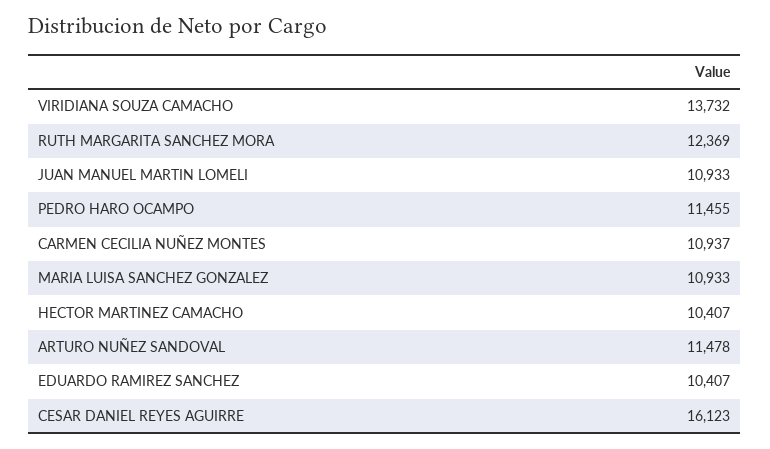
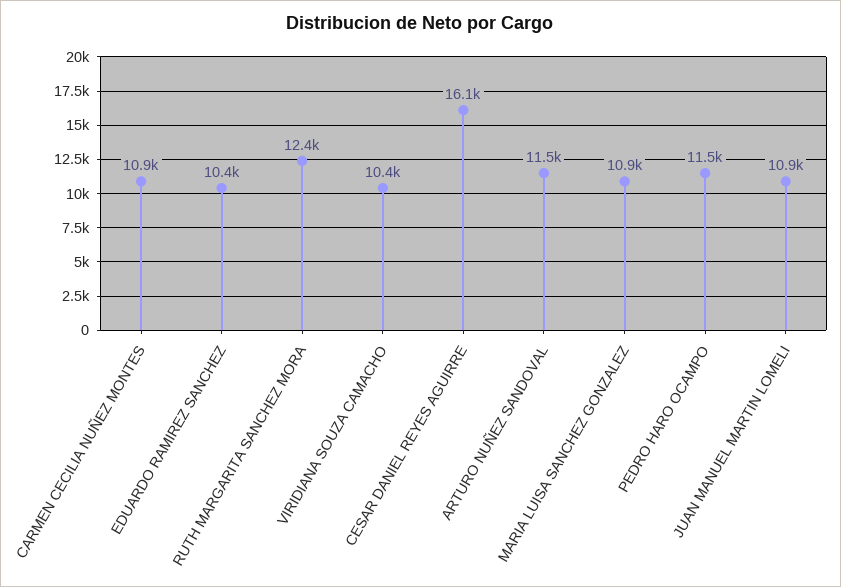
  {
-   "VIRIDIANA SOUZA CAMACHO": 13732,
+   "VIRIDIANA SOUZA CAMACHO": 10400,
    "RUTH MARGARITA SANCHEZ MORA": 12369,
    "JUAN MANUEL MARTIN LOMELI": 10933,
    "PEDRO HARO OCAMPO": 11455,
    "CARMEN CECILIA NUÑEZ MONTES": 10937,
    "MARIA LUISA SANCHEZ GONZALEZ": 10933,
-   "HECTOR MARTINEZ CAMACHO": 10407,
    "ARTURO NUÑEZ SANDOVAL": 11478,
    "EDUARDO RAMIREZ SANCHEZ": 10407,
    "CESAR DANIEL REYES AGUIRRE": 16123
  }

